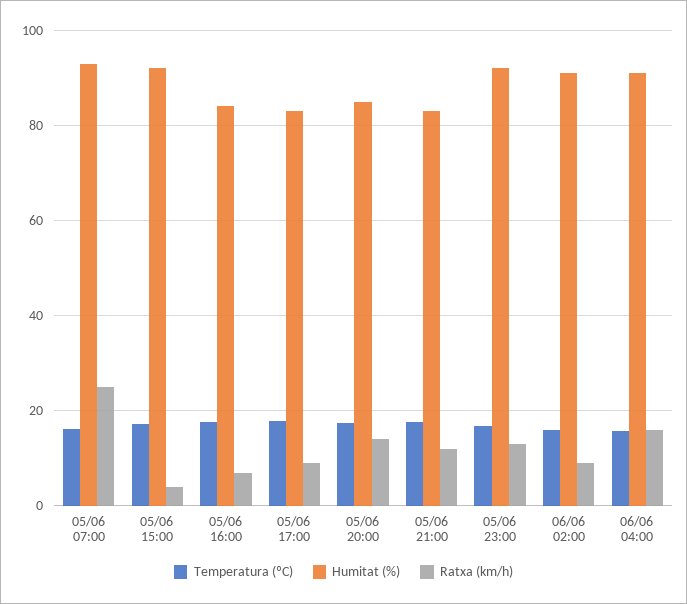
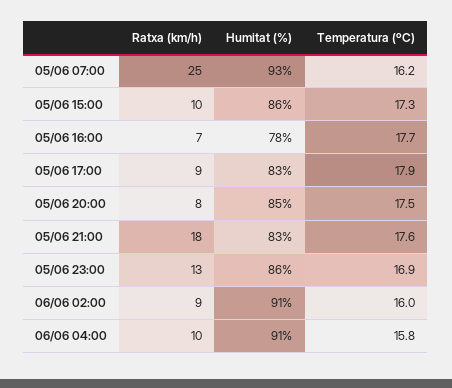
  {
    "Temperatura (ºC)": {
      "05/06 07:00": 16.2,
      "05/06 15:00": 17.3,
      "05/06 16:00": 17.7,
      "05/06 17:00": 17.9,
      "05/06 20:00": 17.5,
      "05/06 21:00": 17.6,
      "05/06 23:00": 16.9,
      "06/06 02:00": 16,
      "06/06 04:00": 15.8
    },
    "Humitat (%)": {
      "05/06 07:00": 93,
-     "05/06 15:00": 92,
+     "05/06 15:00": 86,
-     "05/06 16:00": 84,
+     "05/06 16:00": 78,
      "05/06 17:00": 83,
      "05/06 20:00": 85,
      "05/06 21:00": 83,
-     "05/06 23:00": 92,
+     "05/06 23:00": 86,
      "06/06 02:00": 91,
      "06/06 04:00": 91
    },
    "Ratxa (km/h)": {
      "05/06 07:00": 25,
-     "05/06 15:00": 4,
+     "05/06 15:00": 10,
      "05/06 16:00": 7,
      "05/06 17:00": 9,
-     "05/06 20:00": 14,
+     "05/06 20:00": 8,
-     "05/06 21:00": 12,
+     "05/06 21:00": 18,
      "05/06 23:00": 13,
      "06/06 02:00": 9,
-     "06/06 04:00": 16
+     "06/06 04:00": 10
    }
  }

